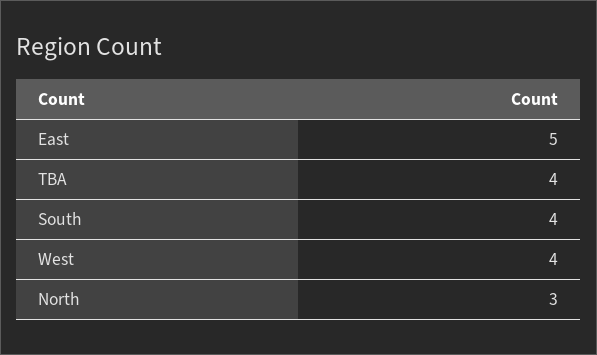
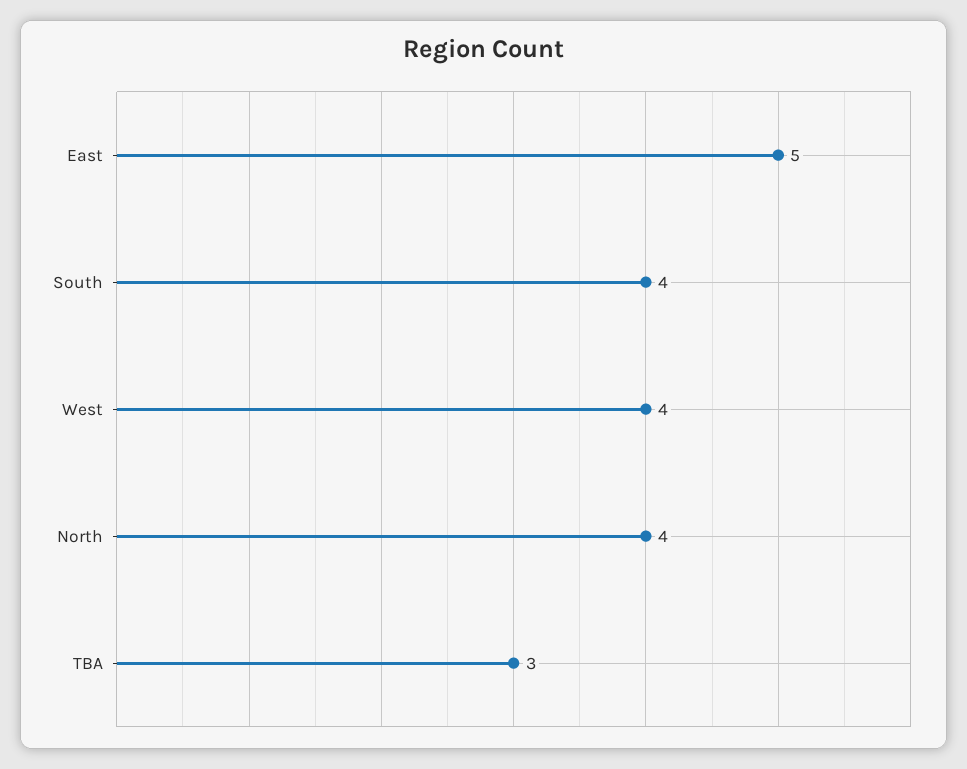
  {
    "East": 5,
-   "TBA": 4,
+   "TBA": 3,
    "South": 4,
    "West": 4,
-   "North": 3
+   "North": 4
  }

